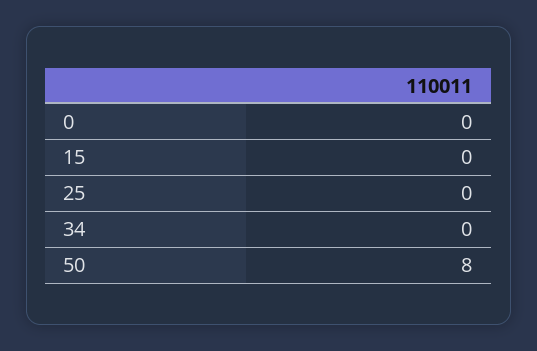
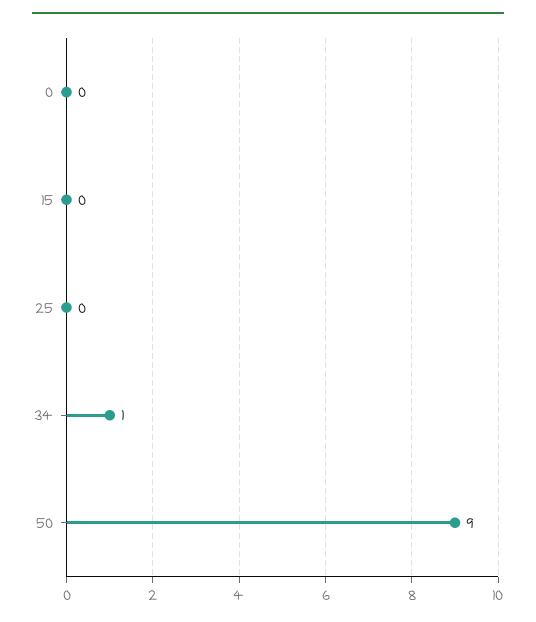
  {
    "0": 0,
    "15": 0,
    "25": 0,
-   "34": 0,
+   "34": 1,
-   "50": 8
+   "50": 9
  }

